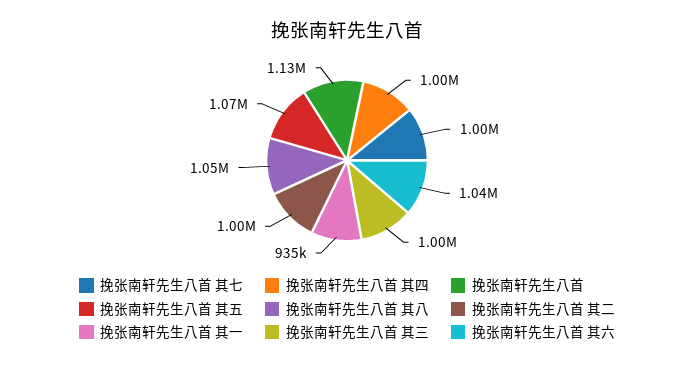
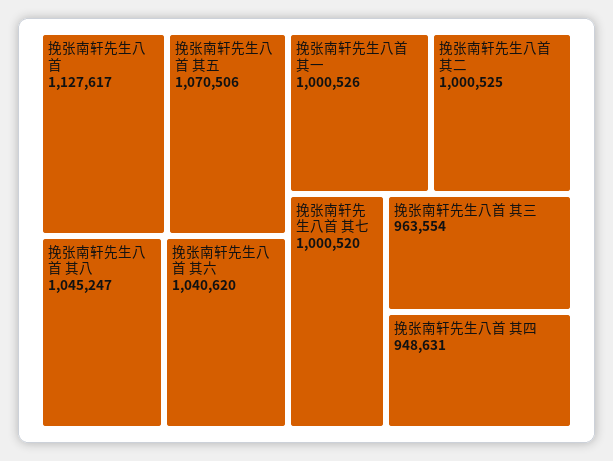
  {
    "挽张南轩先生八首 其七": 1000520,
-   "挽张南轩先生八首 其四": 1000000,
+   "挽张南轩先生八首 其四": 948631,
    "挽张南轩先生八首": 1127617,
    "挽张南轩先生八首 其五": 1070506,
    "挽张南轩先生八首 其八": 1045247,
    "挽张南轩先生八首 其二": 1000525,
-   "挽张南轩先生八首 其一": 935000,
+   "挽张南轩先生八首 其一": 1000526,
-   "挽张南轩先生八首 其三": 1000000,
+   "挽张南轩先生八首 其三": 963554,
    "挽张南轩先生八首 其六": 1040620
  }

